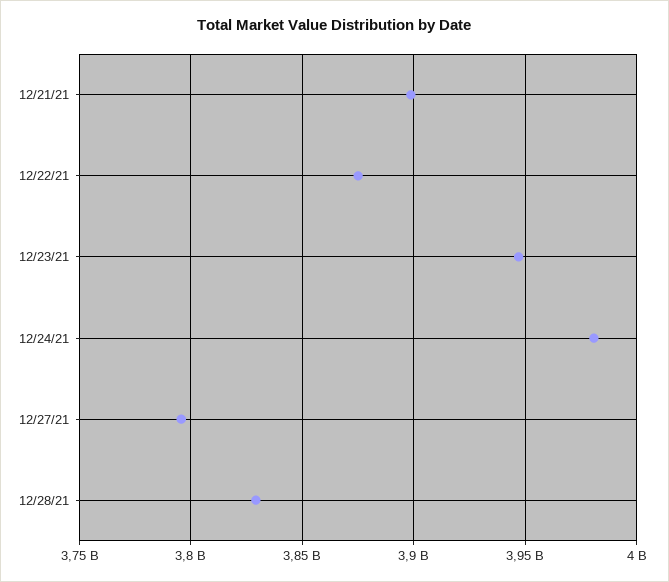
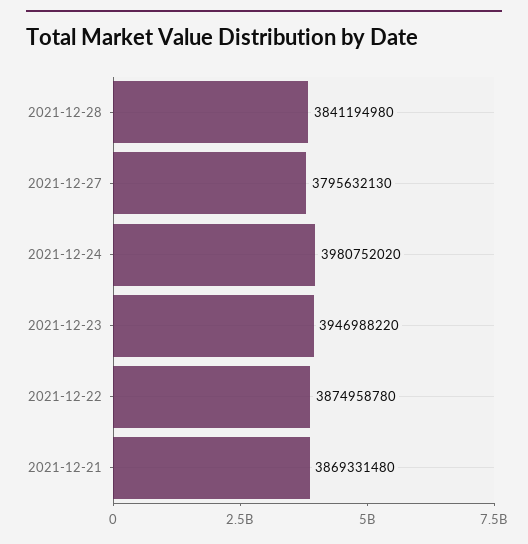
  {
-   "12/21/21": 3900000000,
+   "12/21/21": 3869331480,
    "12/22/21": 3874958780,
    "12/23/21": 3946988220,
    "12/24/21": 3980752020,
    "12/27/21": 3795632130,
-   "12/28/21": 3830000000
+   "12/28/21": 3841194980
  }

